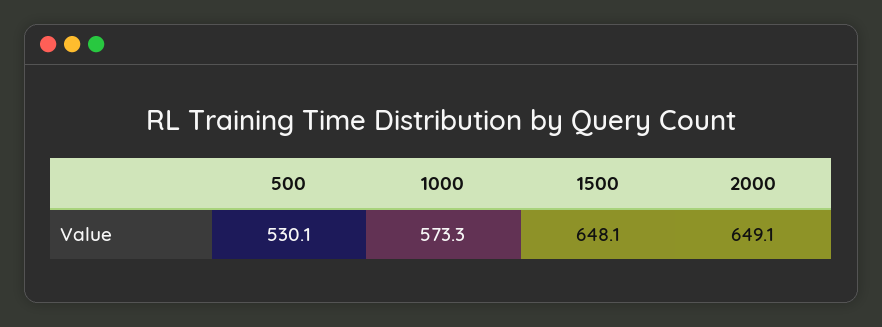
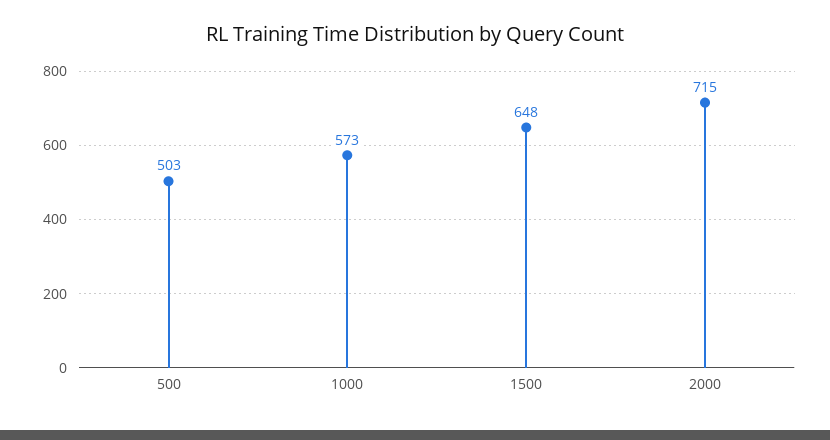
  {
-   "500": 530.1,
+   "500": 503,
    "1000": 573.3,
    "1500": 648.1,
-   "2000": 649.1
+   "2000": 715
  }

